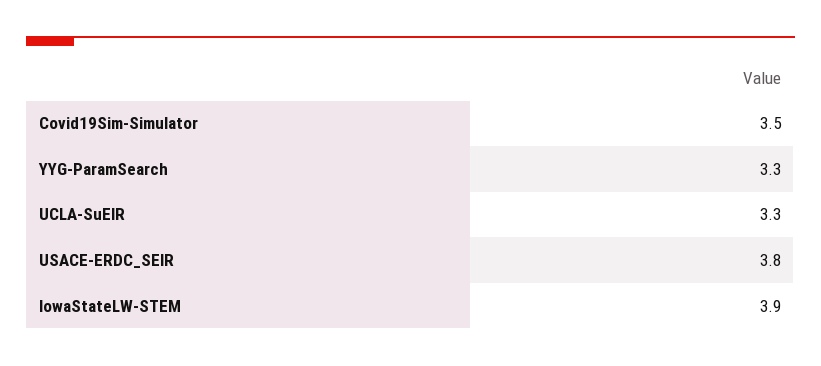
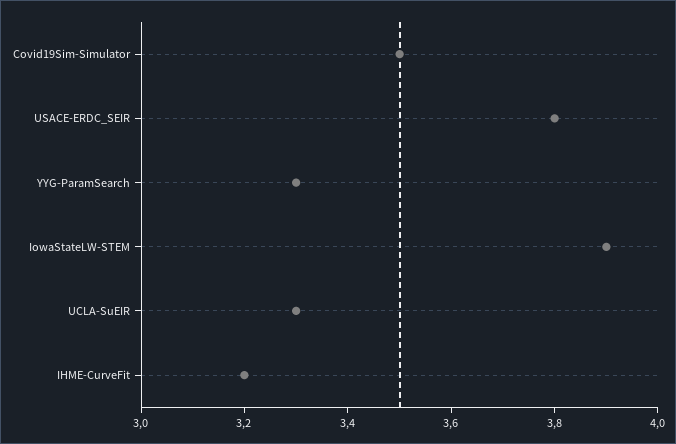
  {
    "Covid19Sim-Simulator": 3.5,
    "YYG-ParamSearch": 3.3,
    "UCLA-SuEIR": 3.3,
    "USACE-ERDC_SEIR": 3.8,
-   "IowaStateLW-STEM": 3.9
+   "IowaStateLW-STEM": 3.9,
+   "IHME-CurveFit": 3.2
  }

